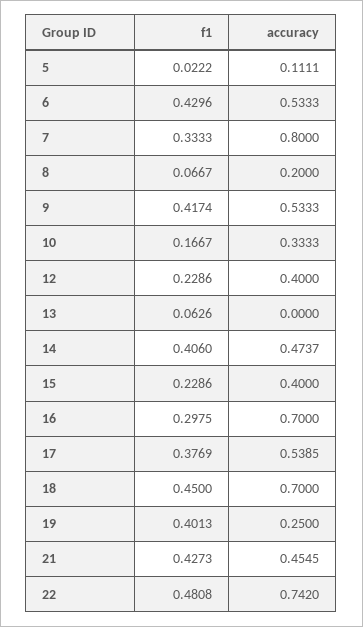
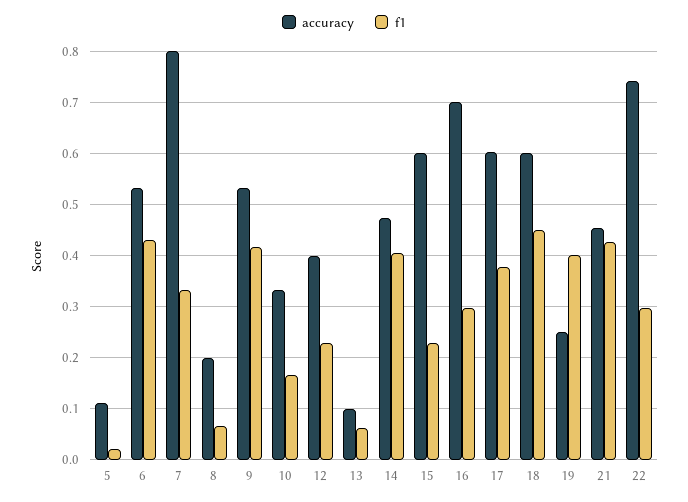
  {
    "f1": {
      "5": 0.0222,
      "6": 0.4296,
      "7": 0.3333,
      "8": 0.0667,
      "9": 0.4174,
      "10": 0.1667,
      "12": 0.2286,
      "13": 0.0626,
      "14": 0.406,
      "15": 0.2286,
      "16": 0.2975,
      "17": 0.3769,
      "18": 0.45,
      "19": 0.4013,
      "21": 0.4273,
-     "22": 0.4808
+     "22": 0.3
    },
    "accuracy": {
      "5": 0.1111,
      "6": 0.5333,
      "7": 0.8,
      "8": 0.2,
      "9": 0.5333,
      "10": 0.3333,
      "12": 0.4,
-     "13": 0,
+     "13": 0.1,
      "14": 0.4737,
-     "15": 0.4,
+     "15": 0.6,
      "16": 0.7,
-     "17": 0.5385,
+     "17": 0.6,
-     "18": 0.7,
+     "18": 0.6,
      "19": 0.25,
      "21": 0.4545,
      "22": 0.742
    }
  }

